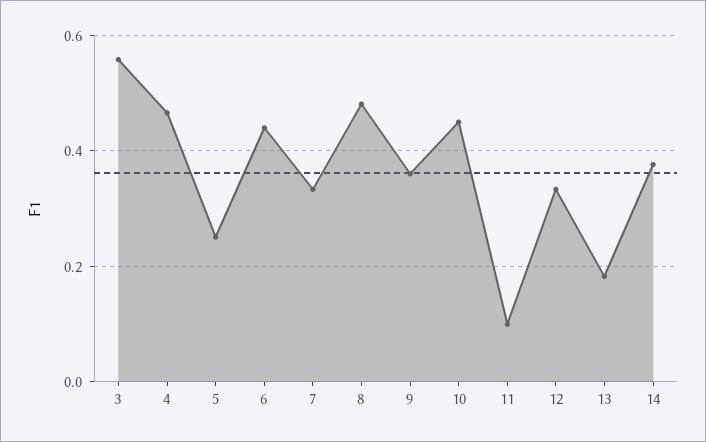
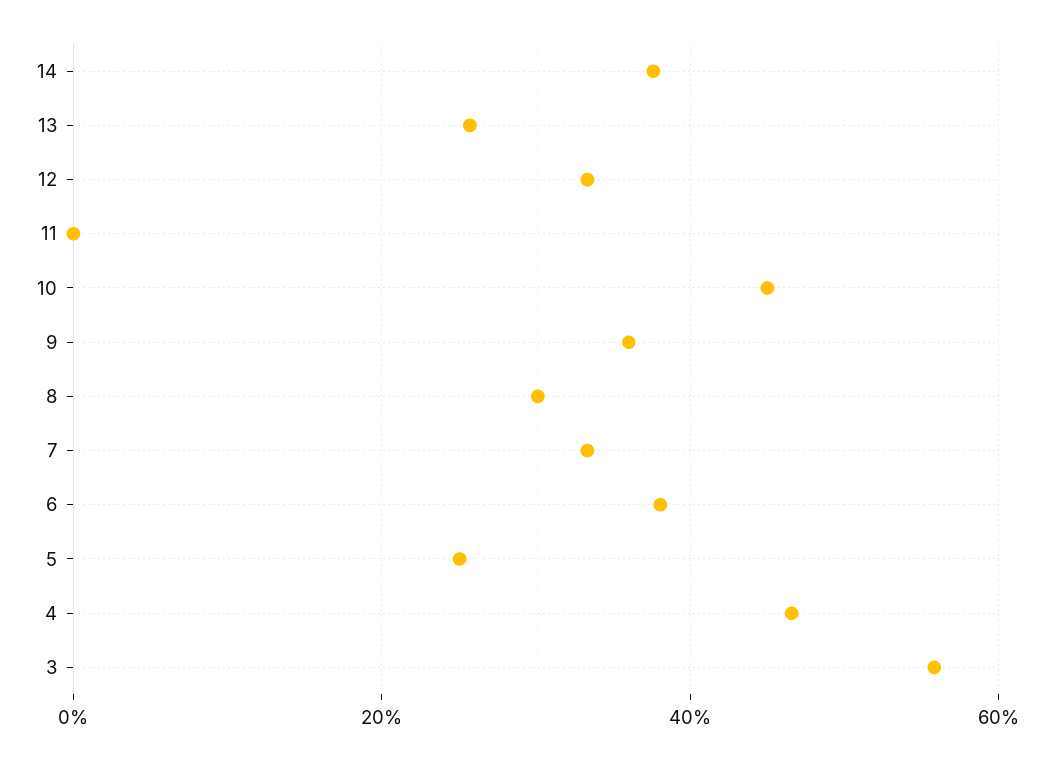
  {
    "3": 0.56,
    "4": 0.46,
    "5": 0.26,
-   "6": 0.44,
+   "6": 0.38,
    "7": 0.34,
-   "8": 0.48,
+   "8": 0.3,
    "9": 0.36,
    "10": 0.46,
-   "11": 0.1,
+   "11": 0,
    "12": 0.34,
-   "13": 0.18,
+   "13": 0.26,
    "14": 0.38
  }

